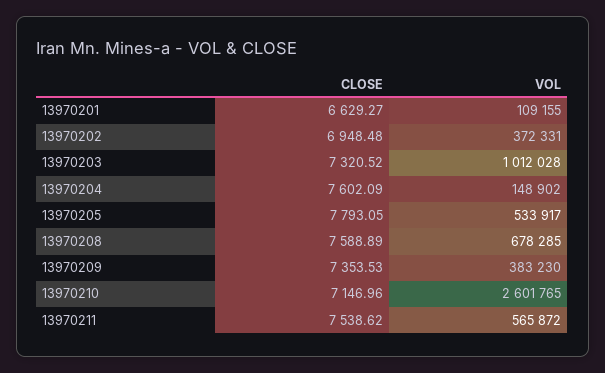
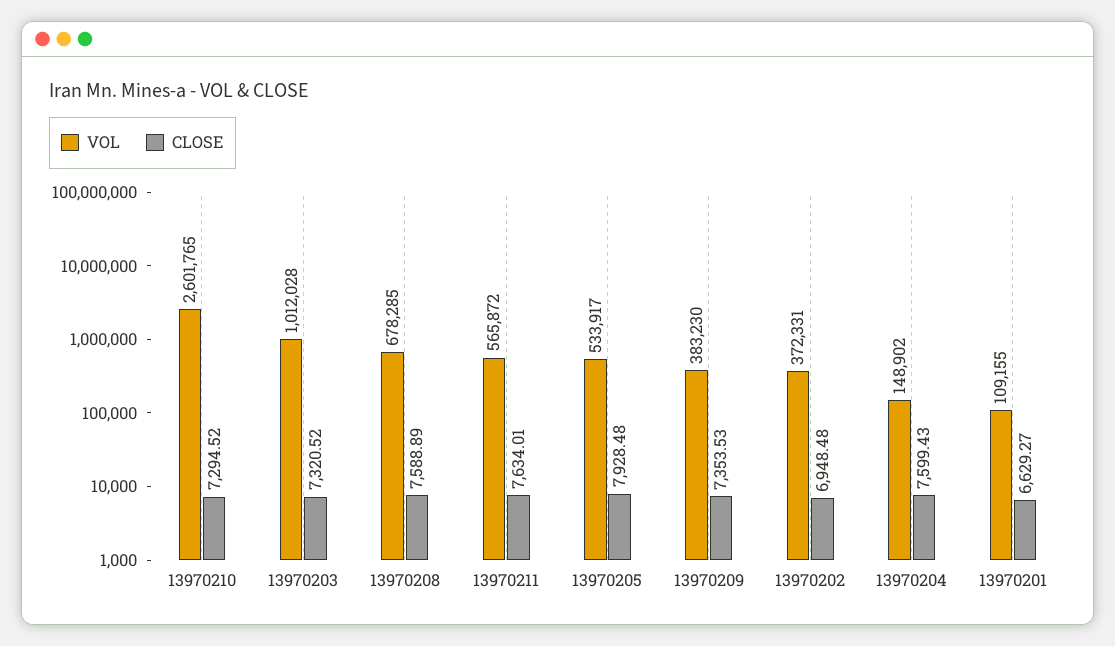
  {
    "CLOSE": {
      "13970201": 6629.27,
      "13970202": 6948.48,
      "13970203": 7320.52,
-     "13970204": 7602.09,
+     "13970204": 7599.43,
-     "13970205": 7793.05,
+     "13970205": 7928.48,
      "13970208": 7588.89,
      "13970209": 7353.53,
-     "13970210": 7146.96,
+     "13970210": 7294.52,
-     "13970211": 7538.62
+     "13970211": 7634.01
    },
    "VOL": {
      "13970201": 109155,
      "13970202": 372331,
      "13970203": 1012028,
      "13970204": 148902,
      "13970205": 533917,
      "13970208": 678285,
      "13970209": 383230,
      "13970210": 2601765,
      "13970211": 565872
    }
  }

